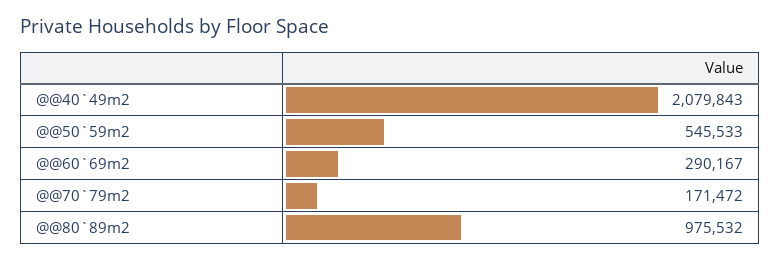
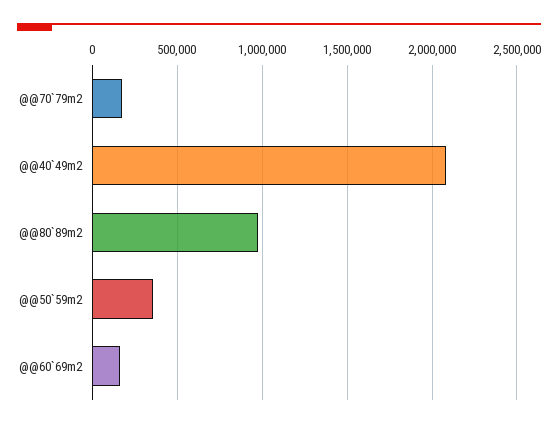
  {
    "@@40`49m2": 2079843,
-   "@@50`59m2": 545533,
+   "@@50`59m2": 350000,
-   "@@60`69m2": 290167,
+   "@@60`69m2": 150000,
    "@@70`79m2": 171472,
    "@@80`89m2": 975532
  }

